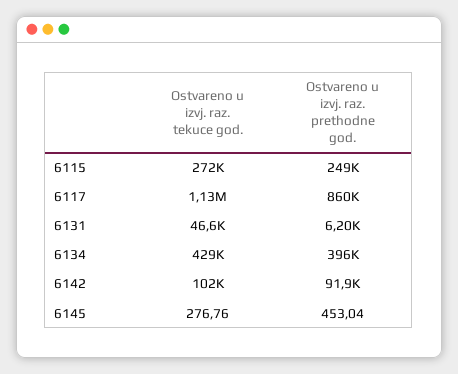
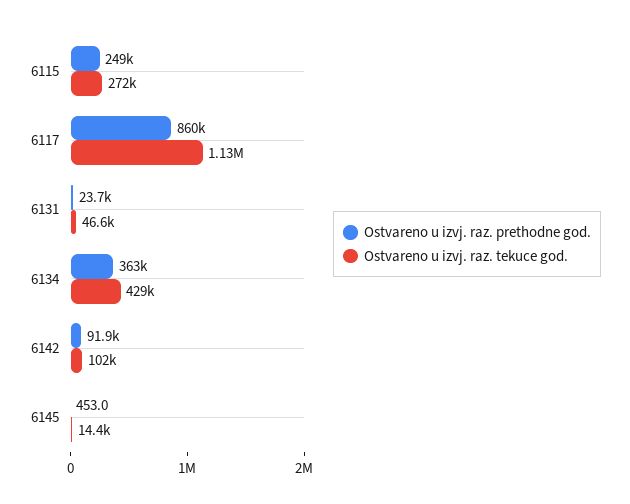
  {
    "Ostvareno u izvj. raz. tekuce god.": {
      "6115": 272000,
      "6117": 1130000,
      "6131": 46600,
      "6134": 429000,
      "6142": 102000,
-     "6145": 276.76
+     "6145": 14400
    },
    "Ostvareno u izvj. raz. prethodne god.": {
      "6115": 249000,
      "6117": 860000,
-     "6131": 6200,
+     "6131": 23700,
-     "6134": 396000,
+     "6134": 363000,
      "6142": 91900,
      "6145": 453.04
    }
  }

